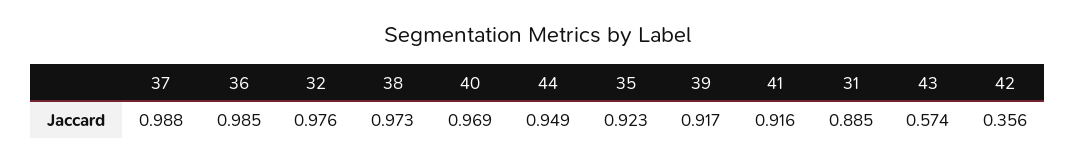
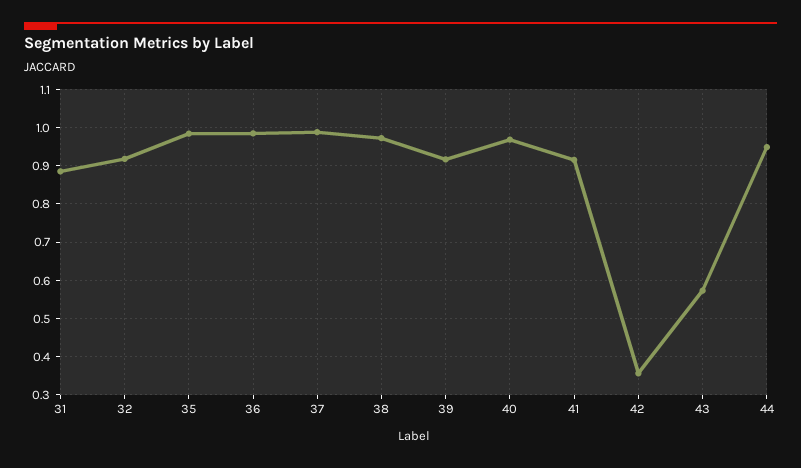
  {
    "37": 0.988,
    "36": 0.985,
-   "32": 0.976,
+   "32": 0.92,
    "38": 0.973,
    "40": 0.969,
    "44": 0.949,
-   "35": 0.923,
+   "35": 0.98,
    "39": 0.917,
    "41": 0.916,
    "31": 0.885,
    "43": 0.574,
    "42": 0.356
  }

